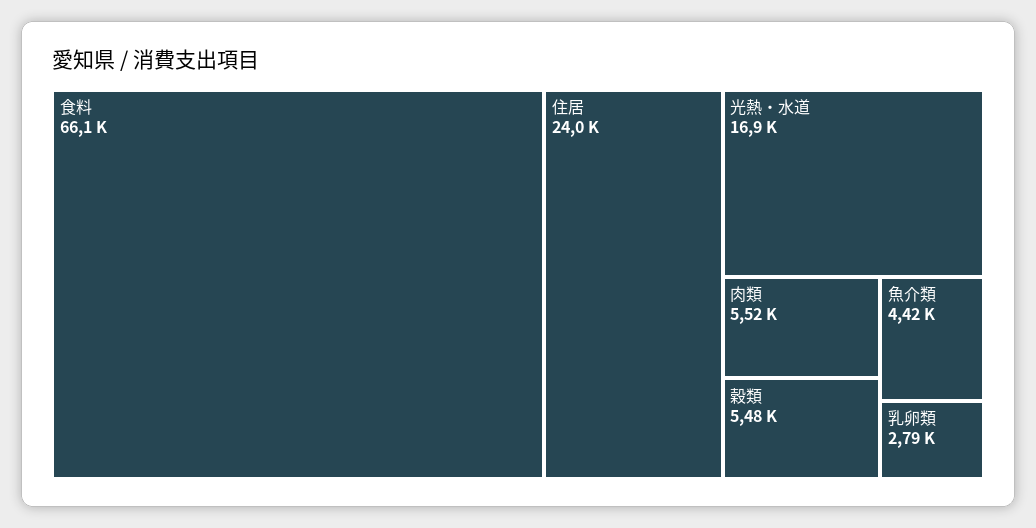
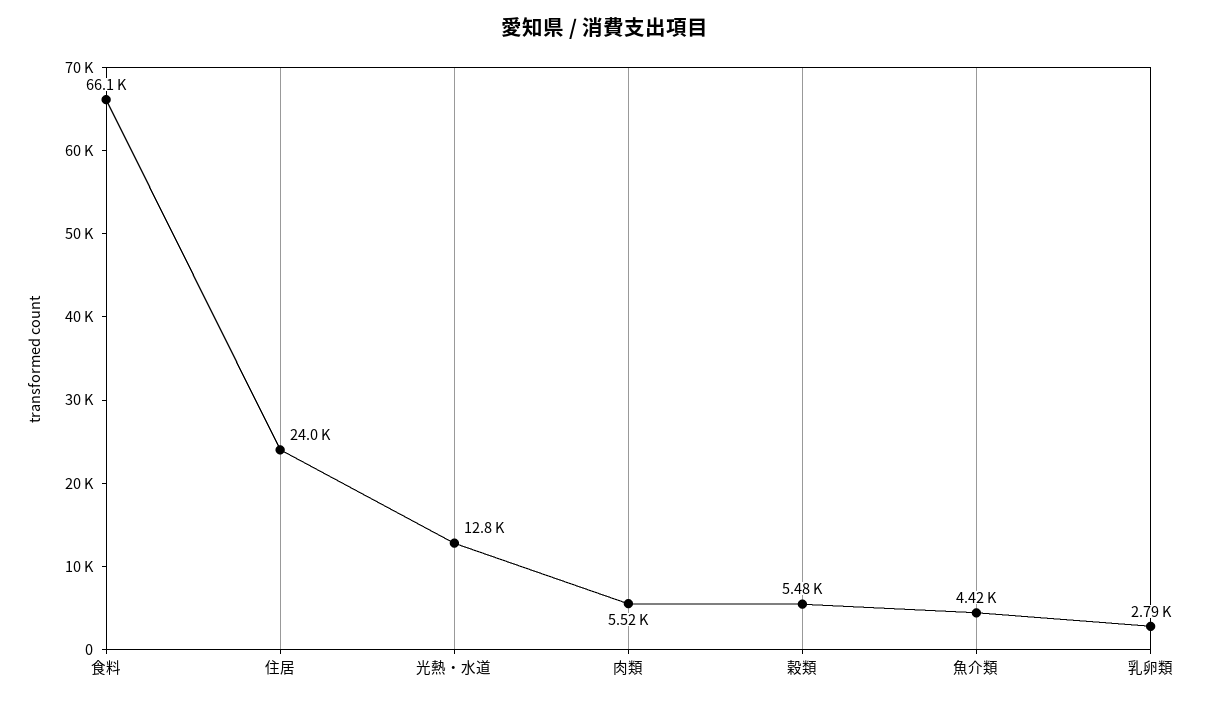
  {
    "食料": 66100,
    "住居": 24000,
-   "光熱・水道": 16900,
+   "光熱・水道": 12800,
    "肉類": 5520,
    "穀類": 5480,
    "魚介類": 4420,
    "乳卵類": 2790
  }

